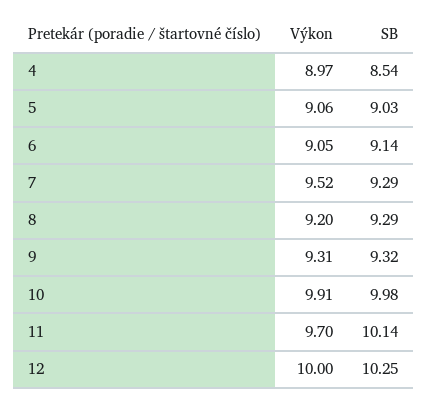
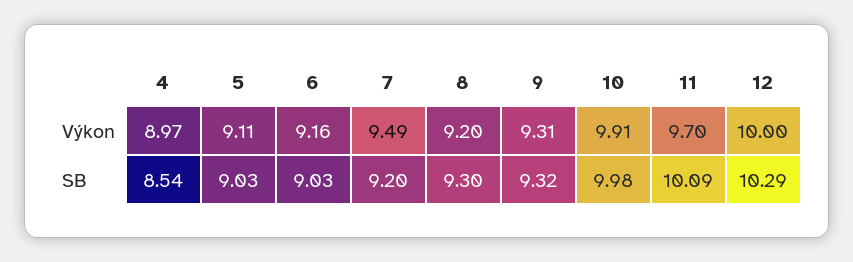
  {
    "Výkon": {
      "4": 8.97,
-     "5": 9.06,
+     "5": 9.11,
-     "6": 9.05,
+     "6": 9.16,
-     "7": 9.52,
+     "7": 9.49,
      "8": 9.2,
      "9": 9.31,
      "10": 9.91,
      "11": 9.7,
      "12": 10
    },
    "SB": {
      "4": 8.54,
      "5": 9.03,
-     "6": 9.14,
+     "6": 9.03,
-     "7": 9.29,
+     "7": 9.2,
-     "8": 9.29,
+     "8": 9.3,
      "9": 9.32,
      "10": 9.98,
-     "11": 10.14,
+     "11": 10.09,
-     "12": 10.25
+     "12": 10.29
    }
  }

